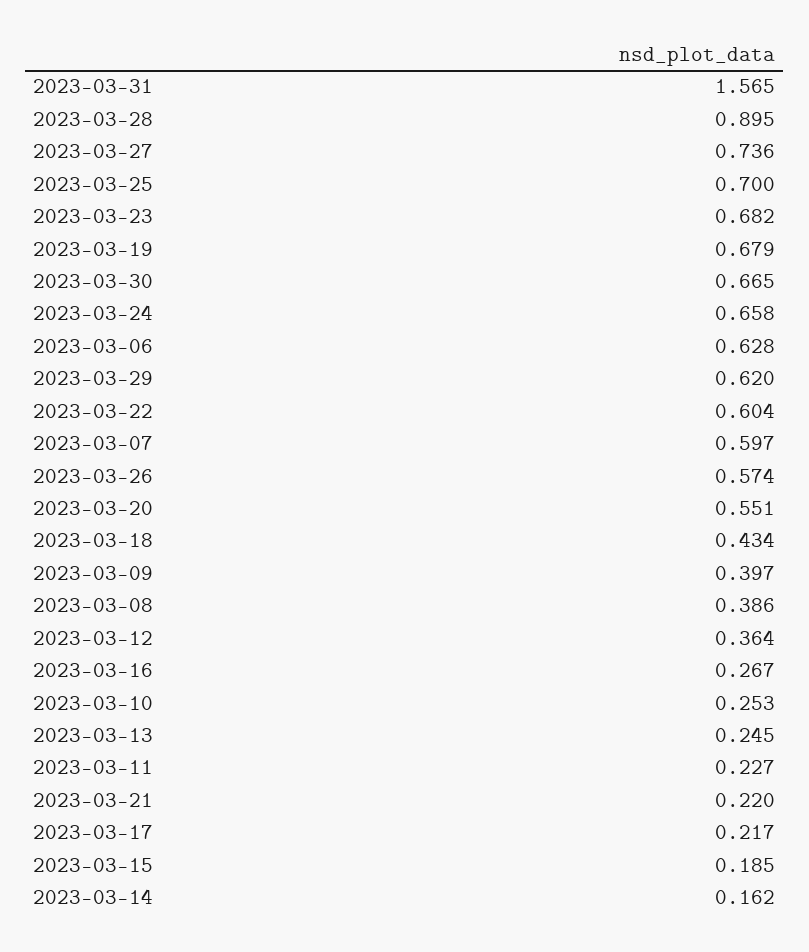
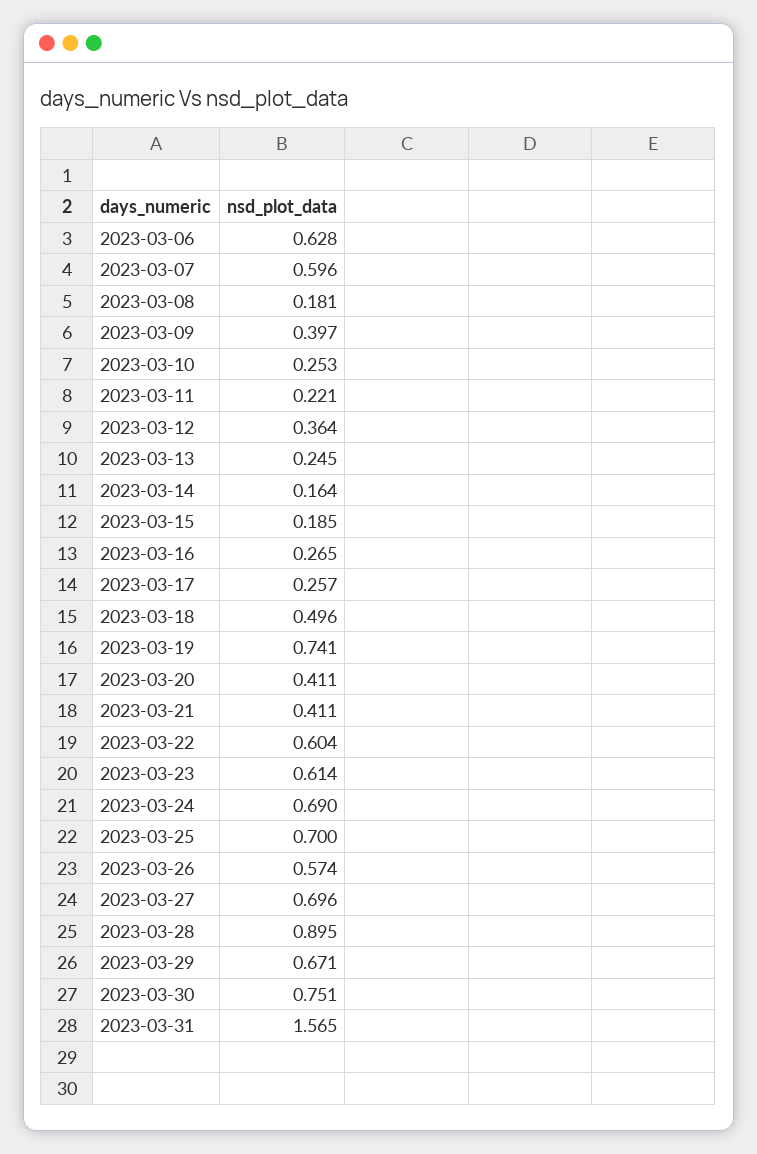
  {
    "2023-03-31": 1.565,
    "2023-03-28": 0.895,
-   "2023-03-27": 0.736,
+   "2023-03-27": 0.696,
    "2023-03-25": 0.7,
-   "2023-03-23": 0.682,
+   "2023-03-23": 0.614,
-   "2023-03-19": 0.679,
+   "2023-03-19": 0.741,
-   "2023-03-30": 0.665,
+   "2023-03-30": 0.751,
-   "2023-03-24": 0.658,
+   "2023-03-24": 0.69,
    "2023-03-06": 0.628,
-   "2023-03-29": 0.62,
+   "2023-03-29": 0.671,
    "2023-03-22": 0.604,
-   "2023-03-07": 0.597,
+   "2023-03-07": 0.596,
    "2023-03-26": 0.574,
-   "2023-03-20": 0.551,
+   "2023-03-20": 0.411,
-   "2023-03-18": 0.434,
+   "2023-03-18": 0.496,
    "2023-03-09": 0.397,
-   "2023-03-08": 0.386,
+   "2023-03-08": 0.181,
    "2023-03-12": 0.364,
-   "2023-03-16": 0.267,
+   "2023-03-16": 0.265,
    "2023-03-10": 0.253,
    "2023-03-13": 0.245,
-   "2023-03-11": 0.227,
+   "2023-03-11": 0.221,
-   "2023-03-21": 0.22,
+   "2023-03-21": 0.411,
-   "2023-03-17": 0.217,
+   "2023-03-17": 0.257,
    "2023-03-15": 0.185,
-   "2023-03-14": 0.162
+   "2023-03-14": 0.164
  }

